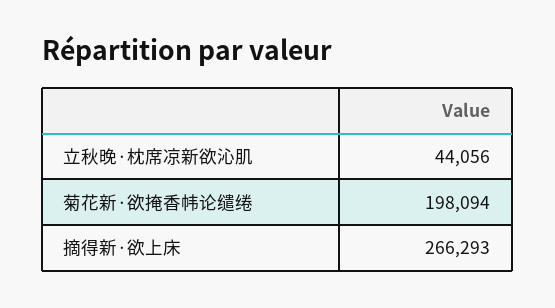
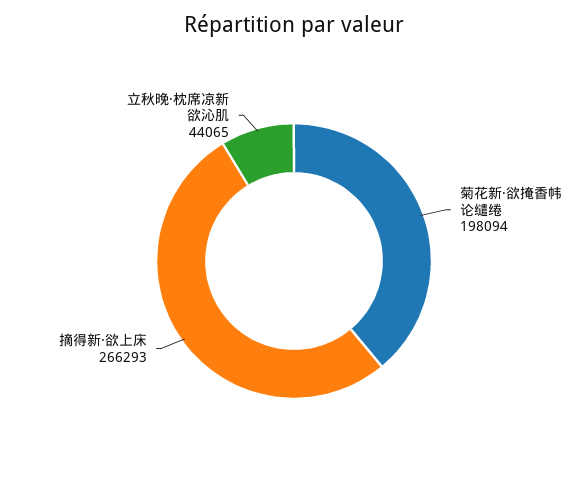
  {
-   "立秋晚·枕席凉新欲沁肌": 44056,
+   "立秋晚·枕席凉新欲沁肌": 44065,
    "菊花新·欲掩香帏论缱绻": 198094,
    "摘得新·欲上床": 266293
  }

